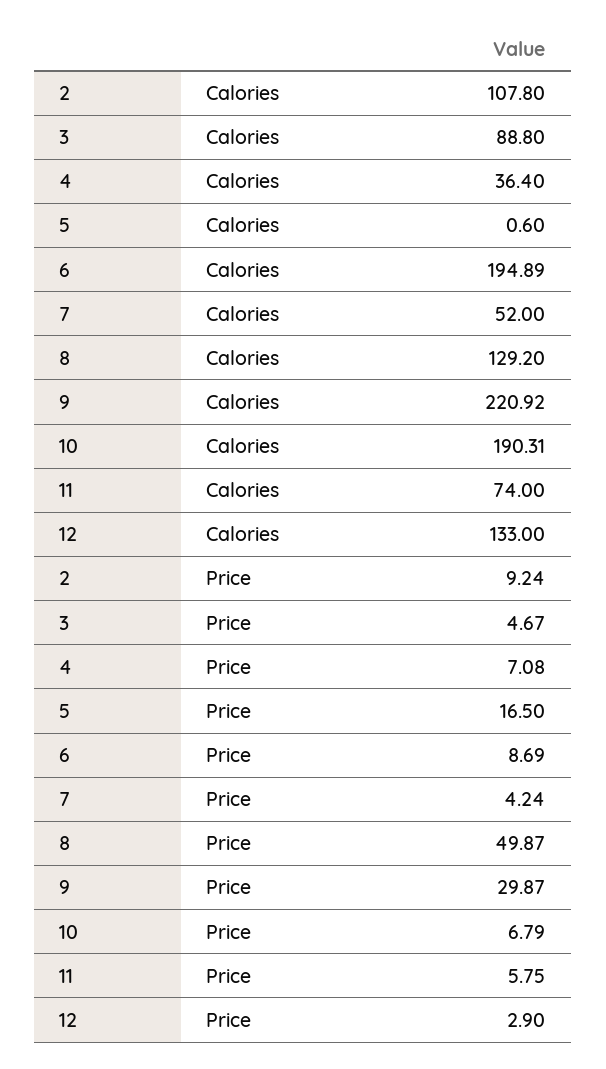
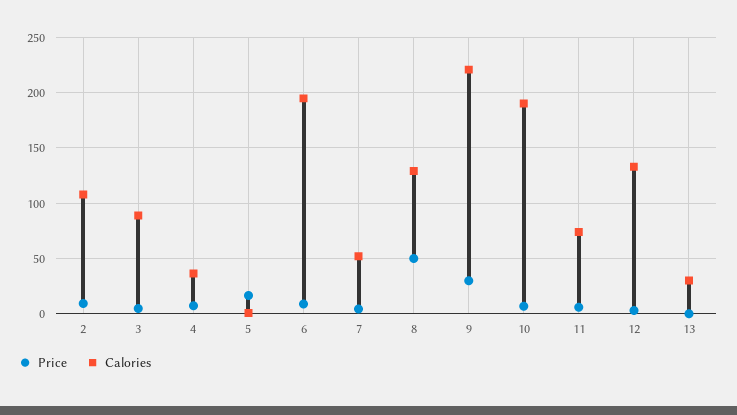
  {
    "Calories": {
      "2": 107.8,
      "3": 88.8,
      "4": 36.4,
      "5": 0.6,
      "6": 194.89,
      "7": 52,
      "8": 129.2,
      "9": 220.92,
      "10": 190.31,
      "11": 74,
-     "12": 133
+     "12": 133,
+     "13": 30
    },
    "Price": {
      "2": 9.24,
      "3": 4.67,
      "4": 7.08,
      "5": 16.5,
      "6": 8.69,
      "7": 4.24,
      "8": 49.87,
      "9": 29.87,
      "10": 6.79,
      "11": 5.75,
-     "12": 2.9
+     "12": 2.9,
+     "13": 0
    }
  }

